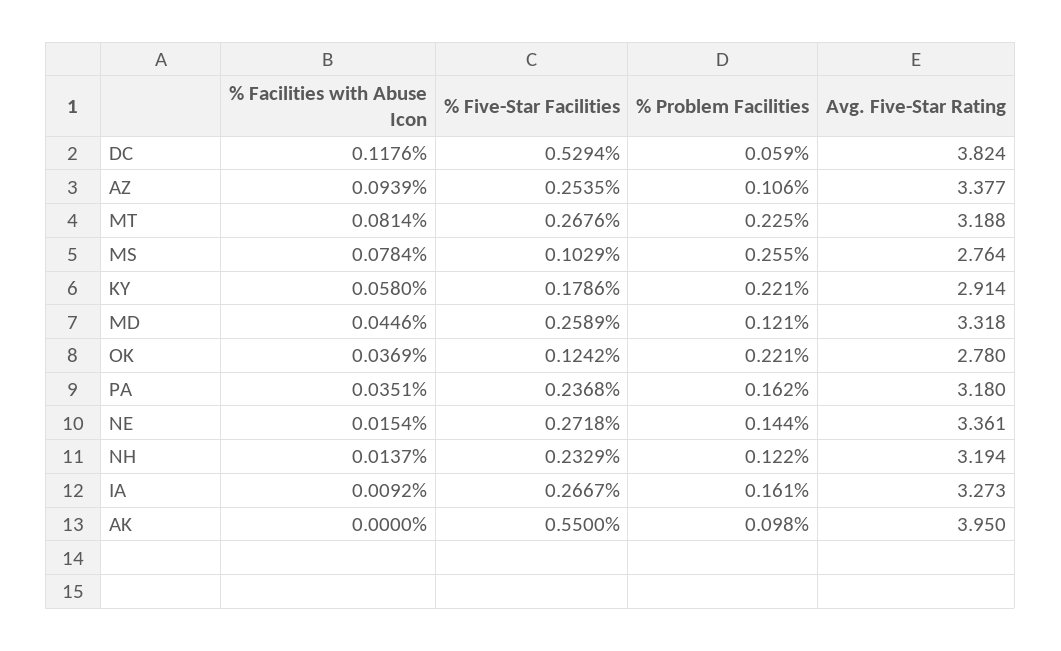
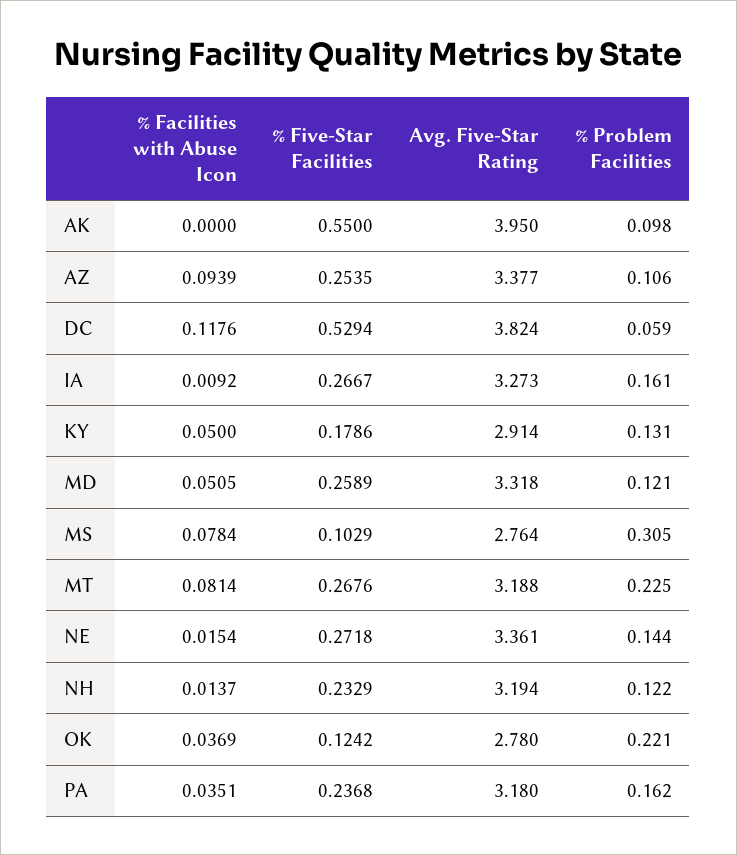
  {
    "% Facilities with Abuse Icon": {
      "DC": 0.1176,
      "AZ": 0.0939,
      "MT": 0.0814,
      "MS": 0.0784,
-     "KY": 0.058,
+     "KY": 0.05,
-     "MD": 0.0446,
+     "MD": 0.0505,
      "OK": 0.0369,
      "PA": 0.0351,
      "NE": 0.0154,
      "NH": 0.0137,
      "IA": 0.0092,
      "AK": 0
    },
    "% Five-Star Facilities": {
      "DC": 0.5294,
      "AZ": 0.2535,
      "MT": 0.2676,
      "MS": 0.1029,
      "KY": 0.1786,
      "MD": 0.2589,
      "OK": 0.1242,
      "PA": 0.2368,
      "NE": 0.2718,
      "NH": 0.2329,
      "IA": 0.2667,
      "AK": 0.55
    },
    "% Problem Facilities": {
      "DC": 0.059,
      "AZ": 0.106,
      "MT": 0.225,
-     "MS": 0.255,
+     "MS": 0.305,
-     "KY": 0.221,
+     "KY": 0.131,
      "MD": 0.121,
      "OK": 0.221,
      "PA": 0.162,
      "NE": 0.144,
      "NH": 0.122,
      "IA": 0.161,
      "AK": 0.098
    },
    "Avg. Five-Star Rating": {
      "DC": 3.824,
      "AZ": 3.377,
      "MT": 3.188,
      "MS": 2.764,
      "KY": 2.914,
      "MD": 3.318,
      "OK": 2.78,
      "PA": 3.18,
      "NE": 3.361,
      "NH": 3.194,
      "IA": 3.273,
      "AK": 3.95
    }
  }

